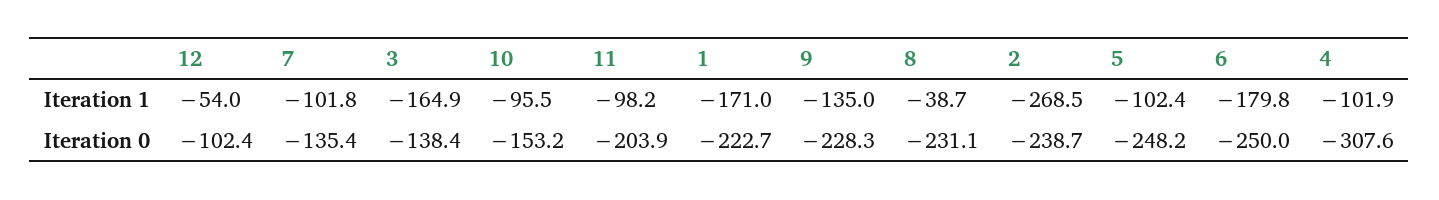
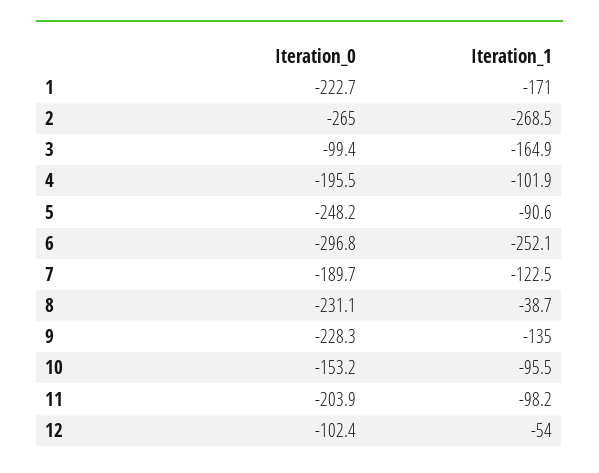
  {
    "12": {
      "Iteration 1": -54,
      "Iteration 0": -102.4
    },
    "7": {
-     "Iteration 1": -101.8,
+     "Iteration 1": -122.5,
-     "Iteration 0": -135.4
+     "Iteration 0": -189.7
    },
    "3": {
      "Iteration 1": -164.9,
-     "Iteration 0": -138.4
+     "Iteration 0": -99.4
    },
    "10": {
      "Iteration 1": -95.5,
      "Iteration 0": -153.2
    },
    "11": {
      "Iteration 1": -98.2,
      "Iteration 0": -203.9
    },
    "1": {
      "Iteration 1": -171,
      "Iteration 0": -222.7
    },
    "9": {
      "Iteration 1": -135,
      "Iteration 0": -228.3
    },
    "8": {
      "Iteration 1": -38.7,
      "Iteration 0": -231.1
    },
    "2": {
      "Iteration 1": -268.5,
-     "Iteration 0": -238.7
+     "Iteration 0": -265
    },
    "5": {
-     "Iteration 1": -102.4,
+     "Iteration 1": -90.6,
      "Iteration 0": -248.2
    },
    "6": {
-     "Iteration 1": -179.8,
+     "Iteration 1": -252.1,
-     "Iteration 0": -250
+     "Iteration 0": -296.8
    },
    "4": {
      "Iteration 1": -101.9,
-     "Iteration 0": -307.6
+     "Iteration 0": -195.5
    }
  }

